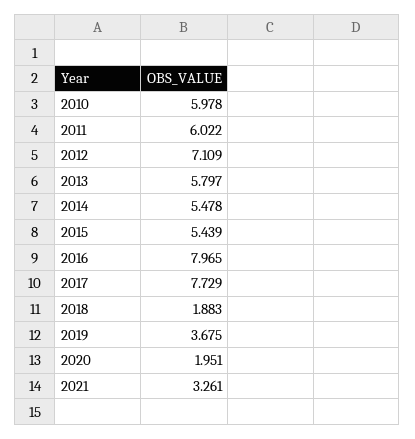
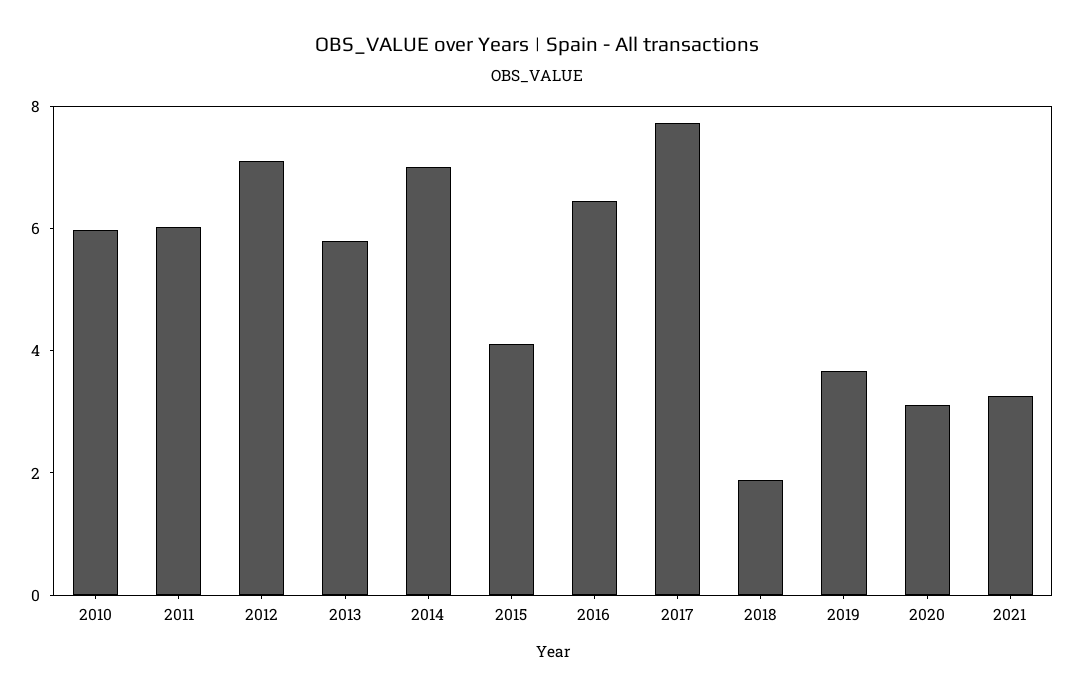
  {
    "2010": 5.978,
    "2011": 6.022,
    "2012": 7.109,
    "2013": 5.797,
-   "2014": 5.478,
+   "2014": 7,
-   "2015": 5.439,
+   "2015": 4,
-   "2016": 7.965,
+   "2016": 6.5,
    "2017": 7.729,
    "2018": 1.883,
    "2019": 3.675,
-   "2020": 1.951,
+   "2020": 3,
    "2021": 3.261
  }

